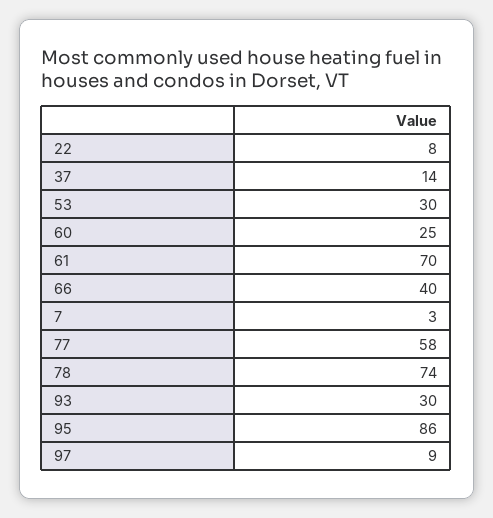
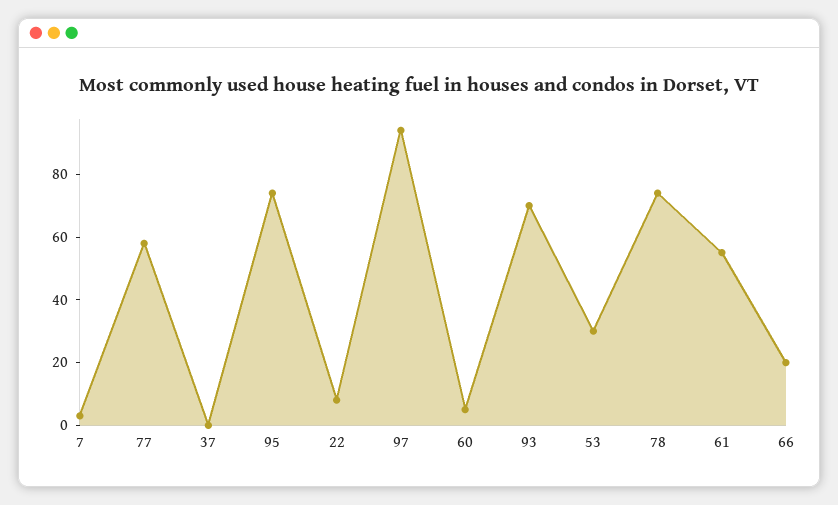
  {
    "22": 8,
-   "37": 14,
+   "37": 0,
    "53": 30,
-   "60": 25,
+   "60": 5,
-   "61": 70,
+   "61": 55,
-   "66": 40,
+   "66": 20,
    "7": 3,
    "77": 58,
    "78": 74,
-   "93": 30,
+   "93": 70,
-   "95": 86,
+   "95": 75,
-   "97": 9
+   "97": 95
  }

